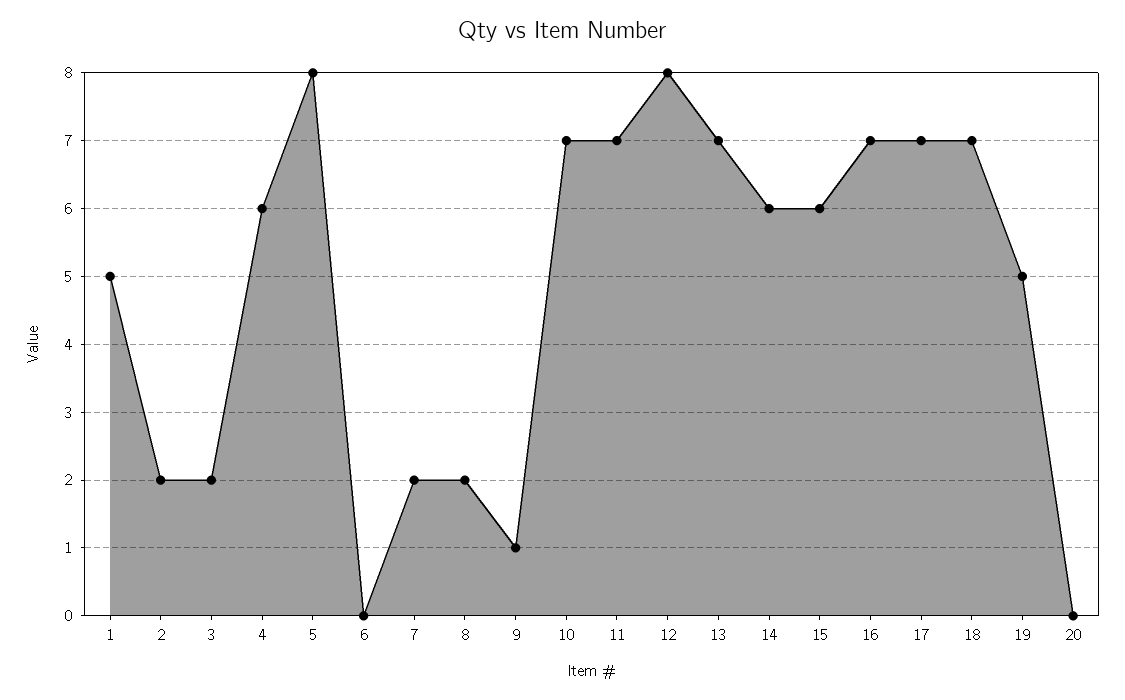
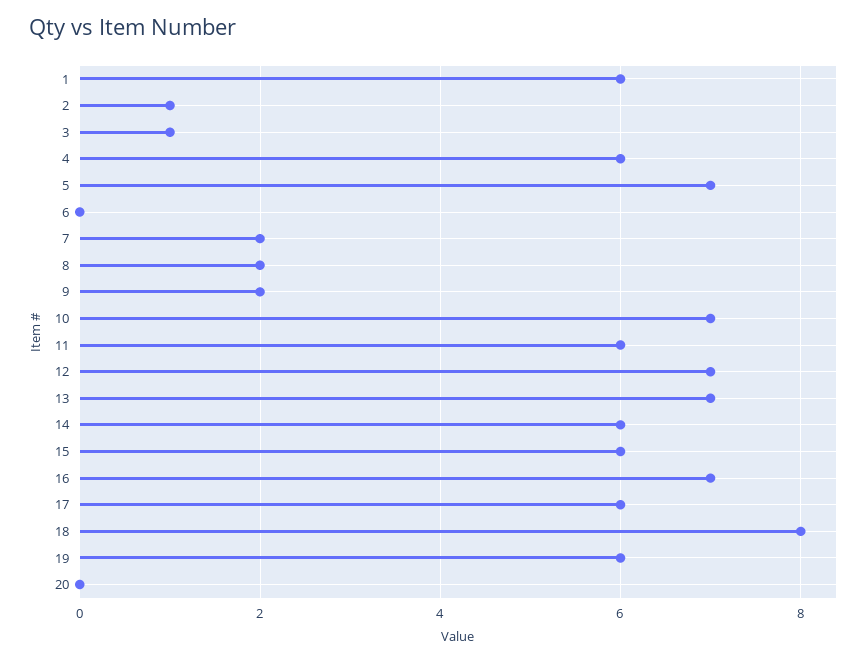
  {
-   "1": 5,
+   "1": 6,
-   "2": 2,
+   "2": 1,
-   "3": 2,
+   "3": 1,
    "4": 6,
-   "5": 8,
+   "5": 7,
    "6": 0,
    "7": 2,
    "8": 2,
-   "9": 1,
+   "9": 2,
    "10": 7,
-   "11": 7,
+   "11": 6,
-   "12": 8,
+   "12": 7,
    "13": 7,
    "14": 6,
    "15": 6,
    "16": 7,
-   "17": 7,
+   "17": 6,
-   "18": 7,
+   "18": 8,
-   "19": 5,
+   "19": 6,
    "20": 0
  }

